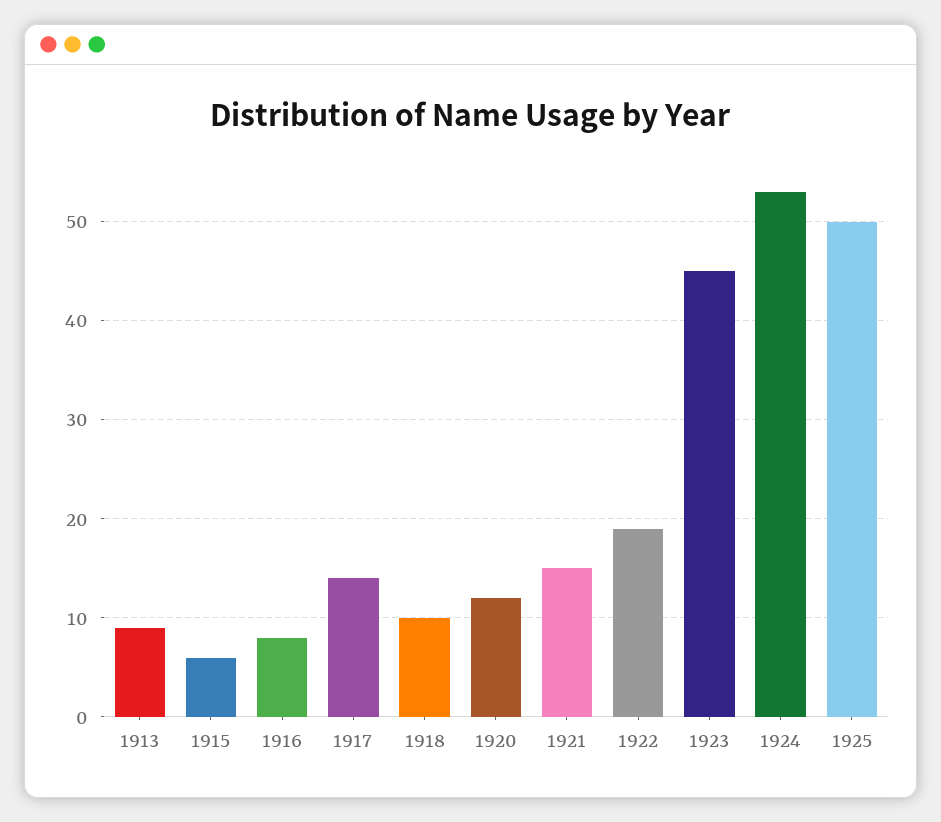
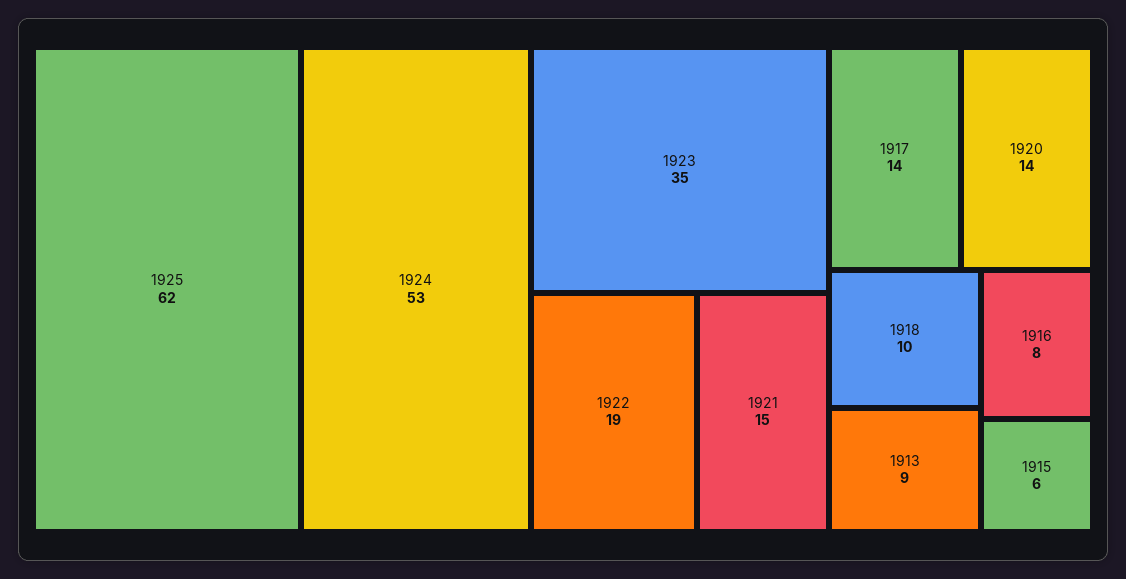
  {
    "1913": 9,
    "1915": 6,
    "1916": 8,
    "1917": 14,
    "1918": 10,
-   "1920": 12,
+   "1920": 14,
    "1921": 15,
    "1922": 19,
-   "1923": 45,
+   "1923": 35,
    "1924": 53,
-   "1925": 50
+   "1925": 62
  }

